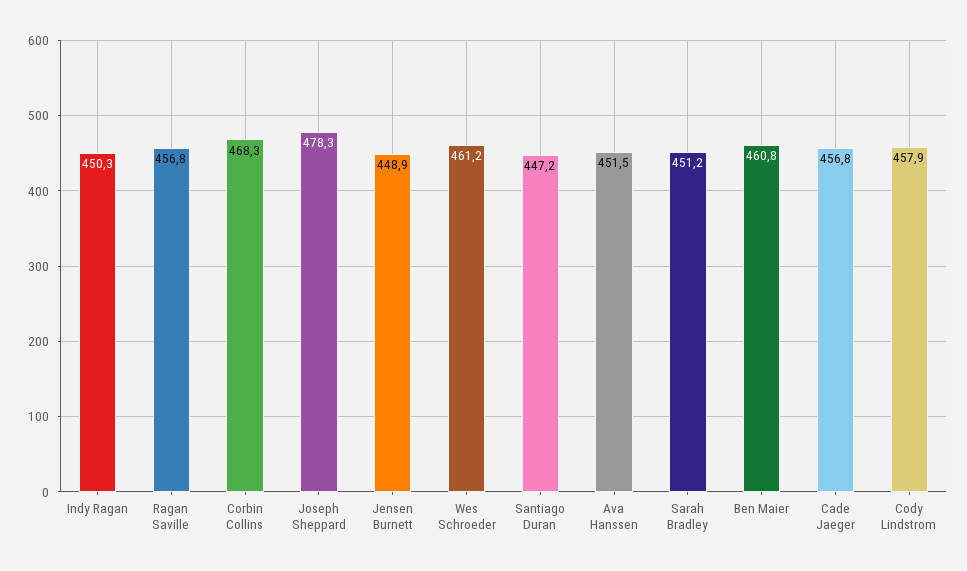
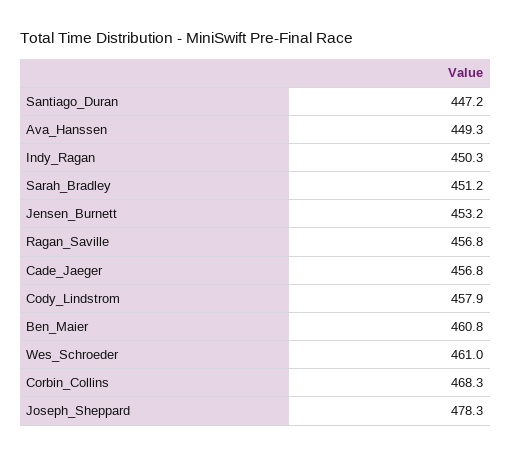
  {
    "Indy Ragan": 450.3,
    "Ragan Saville": 456.8,
    "Corbin Collins": 468.3,
    "Joseph Sheppard": 478.3,
-   "Jensen Burnett": 448.9,
+   "Jensen Burnett": 453.2,
-   "Wes Schroeder": 461.2,
+   "Wes Schroeder": 461,
    "Santiago Duran": 447.2,
-   "Ava Hanssen": 451.5,
+   "Ava Hanssen": 449.3,
    "Sarah Bradley": 451.2,
    "Ben Maier": 460.8,
    "Cade Jaeger": 456.8,
    "Cody Lindstrom": 457.9
  }

